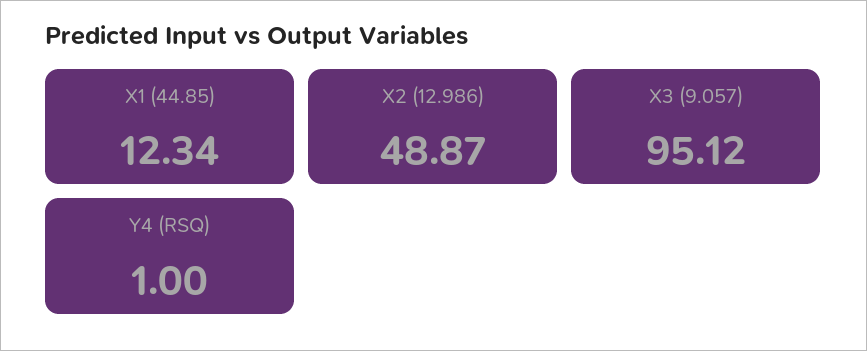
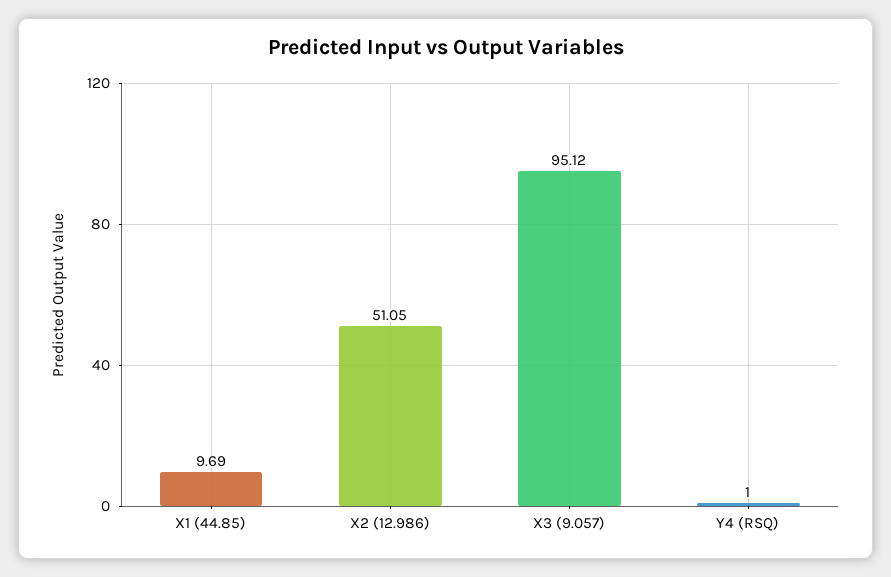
  {
-   "X1 (44.85)": 12.34,
+   "X1 (44.85)": 9.69,
-   "X2 (12.986)": 48.87,
+   "X2 (12.986)": 51.05,
    "X3 (9.057)": 95.12,
    "Y4 (RSQ)": 1
  }

